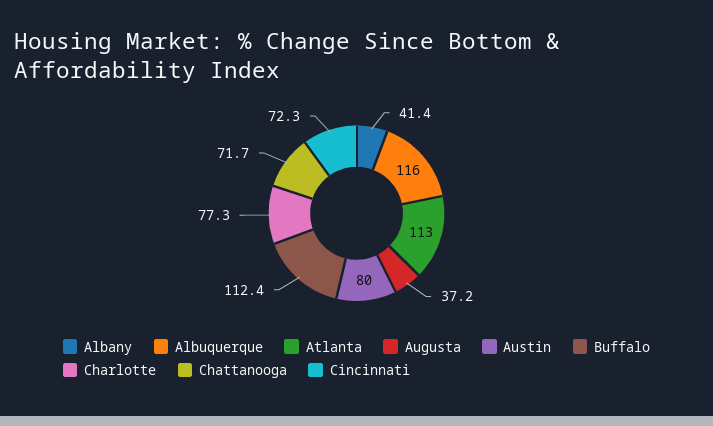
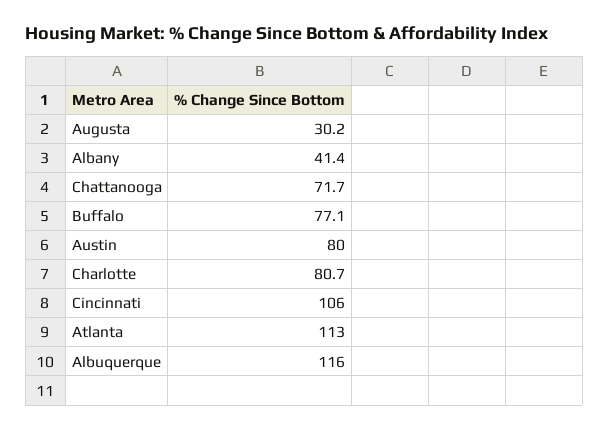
  {
    "Albany": 41.4,
    "Albuquerque": 116,
    "Atlanta": 113,
-   "Augusta": 37.2,
+   "Augusta": 30.2,
    "Austin": 80,
-   "Buffalo": 112.4,
+   "Buffalo": 77.1,
-   "Charlotte": 77.3,
+   "Charlotte": 80.7,
    "Chattanooga": 71.7,
-   "Cincinnati": 72.3
+   "Cincinnati": 106
  }

